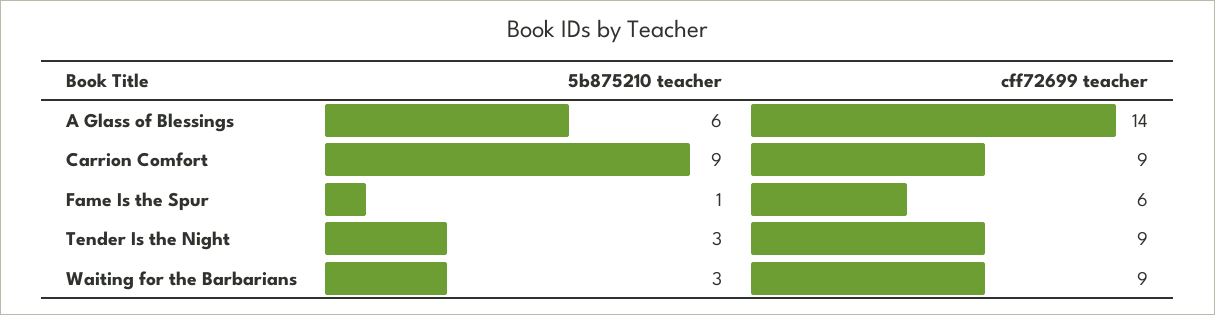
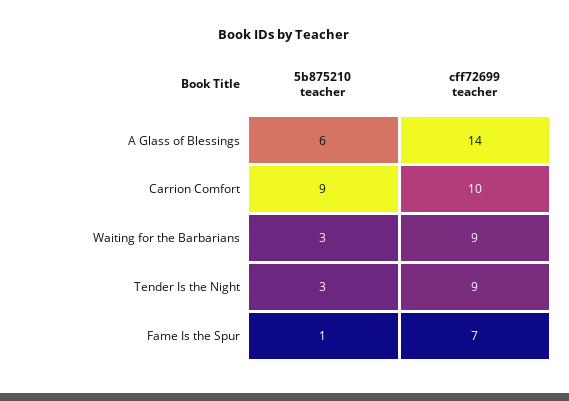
  {
    "5b875210 teacher": {
      "A Glass of Blessings": 6,
      "Carrion Comfort": 9,
      "Fame Is the Spur": 1,
      "Tender Is the Night": 3,
      "Waiting for the Barbarians": 3
    },
    "cff72699 teacher": {
      "A Glass of Blessings": 14,
-     "Carrion Comfort": 9,
+     "Carrion Comfort": 10,
-     "Fame Is the Spur": 6,
+     "Fame Is the Spur": 7,
      "Tender Is the Night": 9,
      "Waiting for the Barbarians": 9
    }
  }

